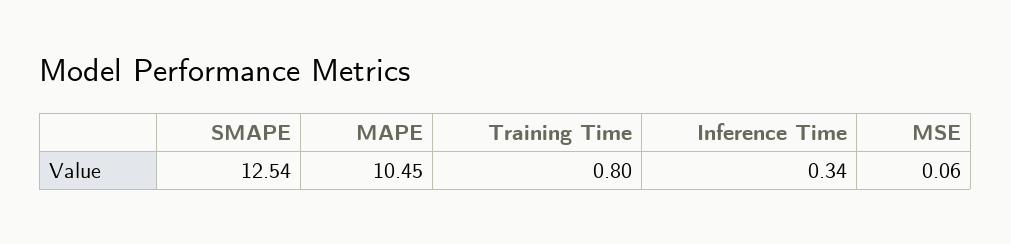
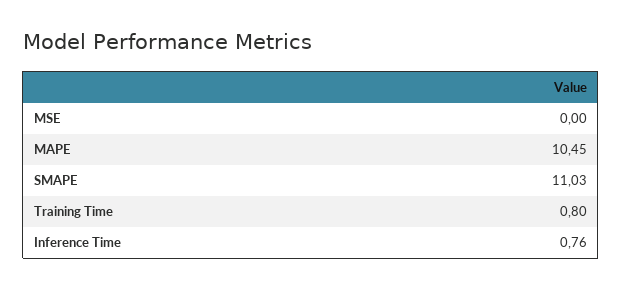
  {
-   "SMAPE": 12.54,
+   "SMAPE": 11.03,
    "MAPE": 10.45,
    "Training Time": 0.8,
-   "Inference Time": 0.34,
+   "Inference Time": 0.76,
-   "MSE": 0.06
+   "MSE": 0
  }

